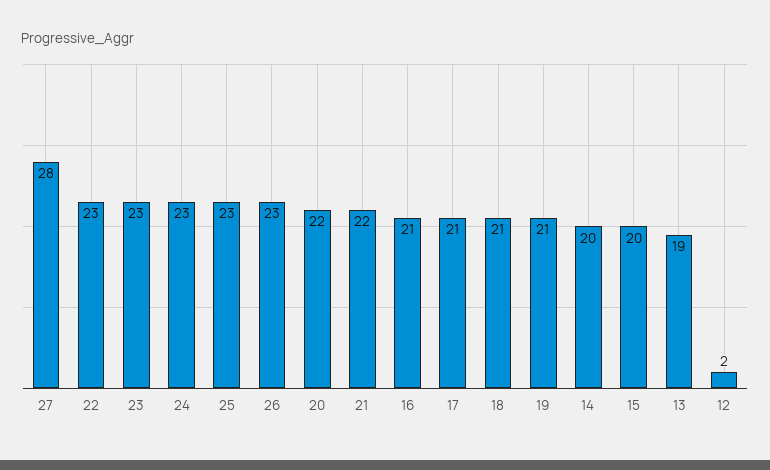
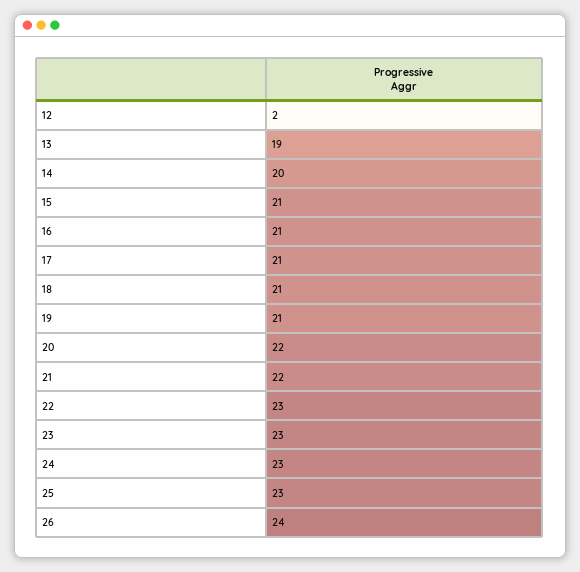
  {
-   "27": 28,
    "22": 23,
    "23": 23,
    "24": 23,
    "25": 23,
-   "26": 23,
+   "26": 24,
    "20": 22,
    "21": 22,
    "16": 21,
    "17": 21,
    "18": 21,
    "19": 21,
    "14": 20,
-   "15": 20,
+   "15": 21,
    "13": 19,
    "12": 2
  }

